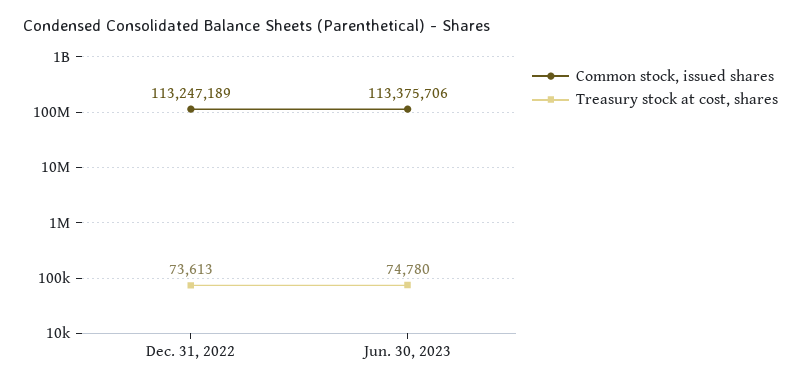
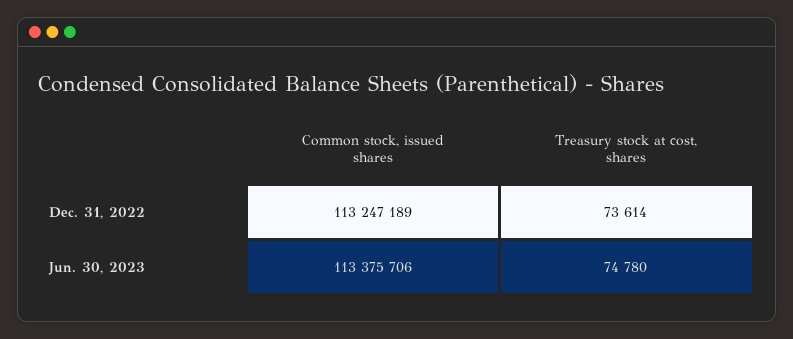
  {
    "Common stock, issued shares": {
      "Dec. 31, 2022": 113247189,
      "Jun. 30, 2023": 113375706
    },
    "Treasury stock at cost, shares": {
-     "Dec. 31, 2022": 73613,
+     "Dec. 31, 2022": 73614,
      "Jun. 30, 2023": 74780
    }
  }

